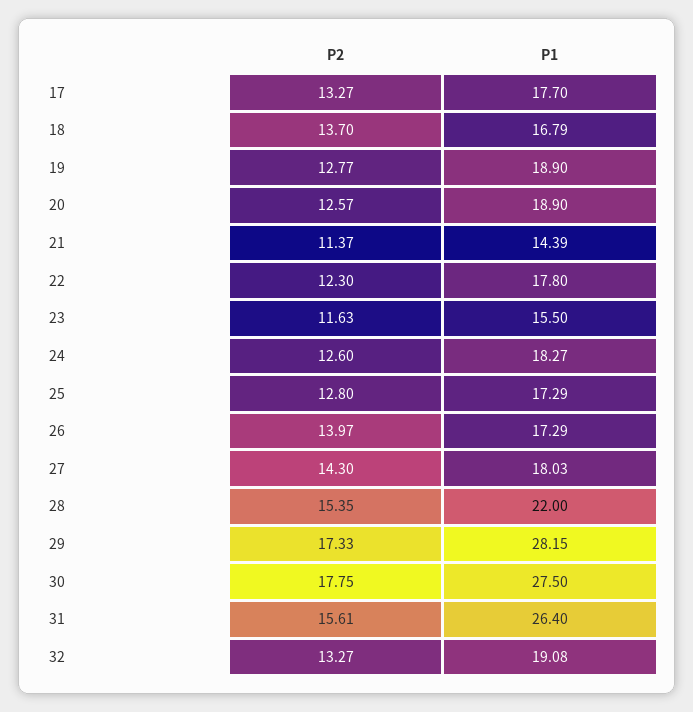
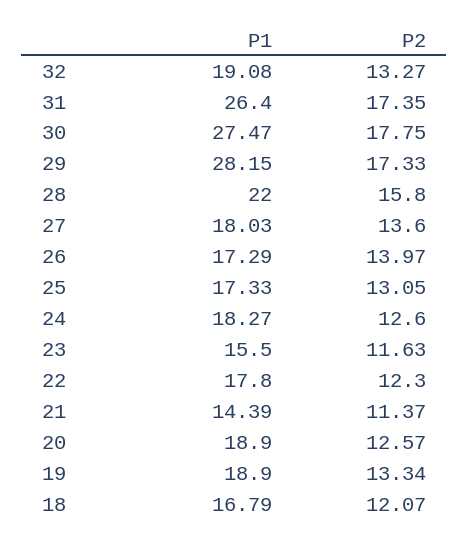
  {
    "P2": {
-     "17": 13.27,
-     "18": 13.7,
+     "18": 12.07,
-     "19": 12.77,
+     "19": 13.34,
      "20": 12.57,
      "21": 11.37,
      "22": 12.3,
      "23": 11.63,
      "24": 12.6,
-     "25": 12.8,
+     "25": 13.05,
      "26": 13.97,
-     "27": 14.3,
+     "27": 13.6,
-     "28": 15.35,
+     "28": 15.8,
      "29": 17.33,
      "30": 17.75,
-     "31": 15.61,
+     "31": 17.35,
      "32": 13.27
    },
    "P1": {
-     "17": 17.7,
      "18": 16.79,
      "19": 18.9,
      "20": 18.9,
      "21": 14.39,
      "22": 17.8,
      "23": 15.5,
      "24": 18.27,
-     "25": 17.29,
+     "25": 17.33,
      "26": 17.29,
      "27": 18.03,
      "28": 22,
      "29": 28.15,
-     "30": 27.5,
+     "30": 27.47,
      "31": 26.4,
      "32": 19.08
    }
  }

